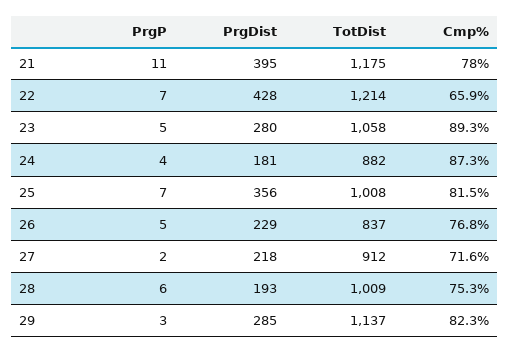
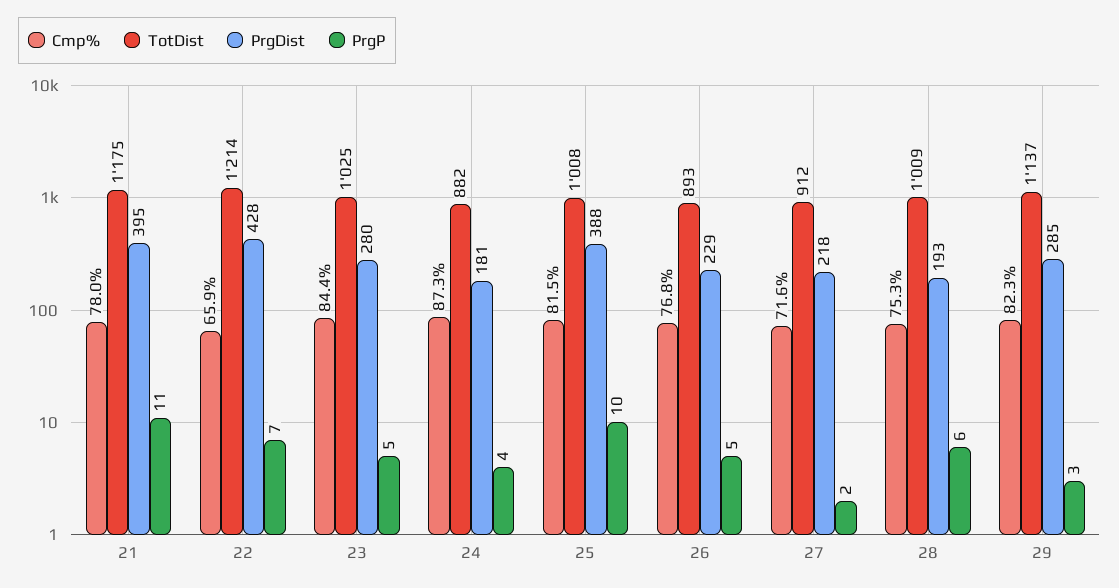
  {
    "PrgP": {
      "21": 11,
      "22": 7,
      "23": 5,
      "24": 4,
-     "25": 7,
+     "25": 10,
      "26": 5,
      "27": 2,
      "28": 6,
      "29": 3
    },
    "PrgDist": {
      "21": 395,
      "22": 428,
      "23": 280,
      "24": 181,
-     "25": 356,
+     "25": 388,
      "26": 229,
      "27": 218,
      "28": 193,
      "29": 285
    },
    "TotDist": {
      "21": 1175,
      "22": 1214,
-     "23": 1058,
+     "23": 1025,
      "24": 882,
      "25": 1008,
-     "26": 837,
+     "26": 893,
      "27": 912,
      "28": 1009,
      "29": 1137
    },
    "Cmp%": {
      "21": 78,
      "22": 65.9,
-     "23": 89.3,
+     "23": 84.4,
      "24": 87.3,
      "25": 81.5,
      "26": 76.8,
      "27": 71.6,
      "28": 75.3,
      "29": 82.3
    }
  }

